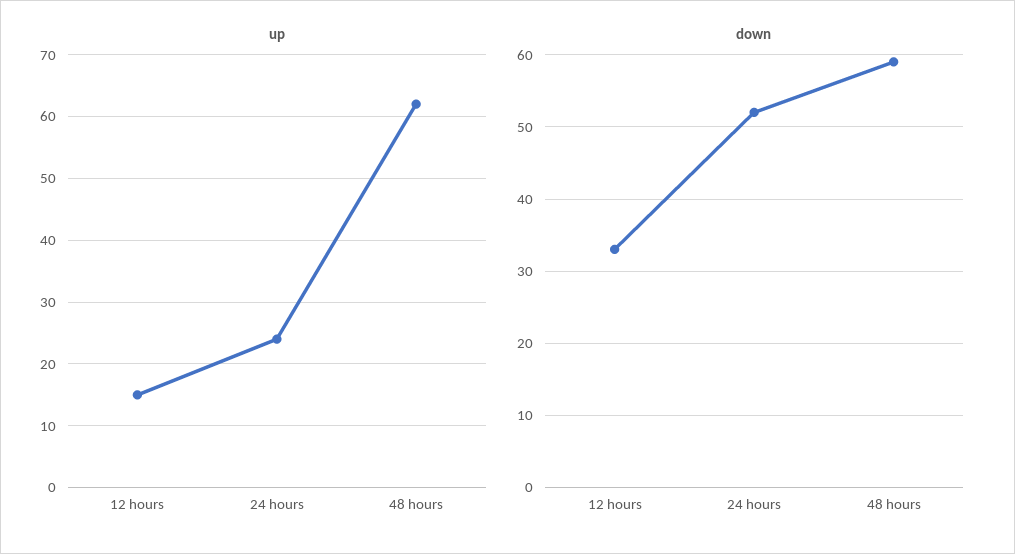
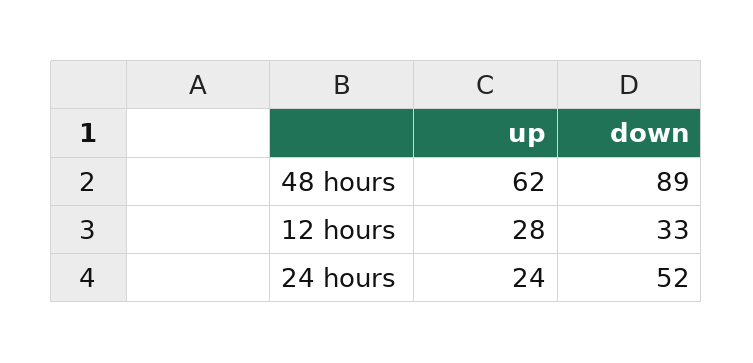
  {
    "up": {
-     "12 hours": 15,
+     "12 hours": 28,
      "24 hours": 24,
      "48 hours": 62
    },
    "down": {
      "12 hours": 33,
      "24 hours": 52,
-     "48 hours": 59
+     "48 hours": 89
    }
  }

